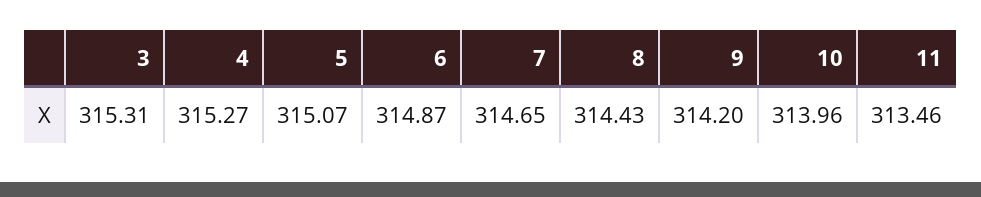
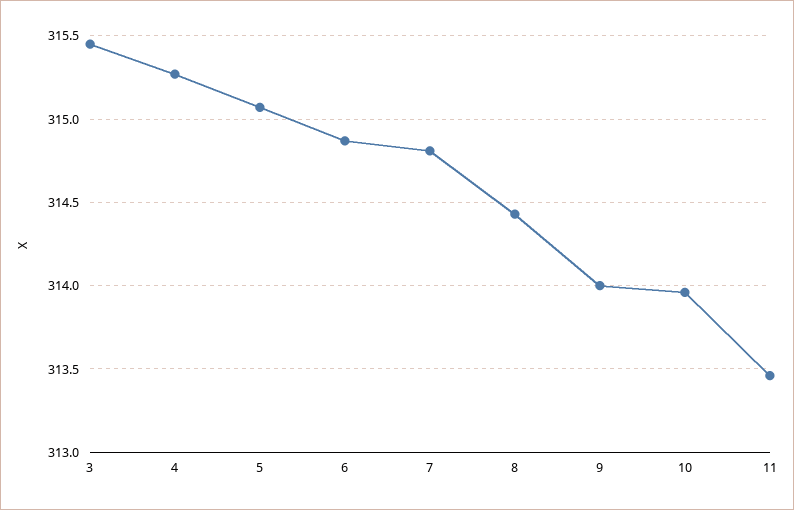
  {
-   "3": 315.31,
+   "3": 315.45,
    "4": 315.27,
    "5": 315.07,
    "6": 314.87,
-   "7": 314.65,
+   "7": 314.8,
    "8": 314.43,
-   "9": 314.2,
+   "9": 314,
    "10": 313.96,
    "11": 313.46
  }

